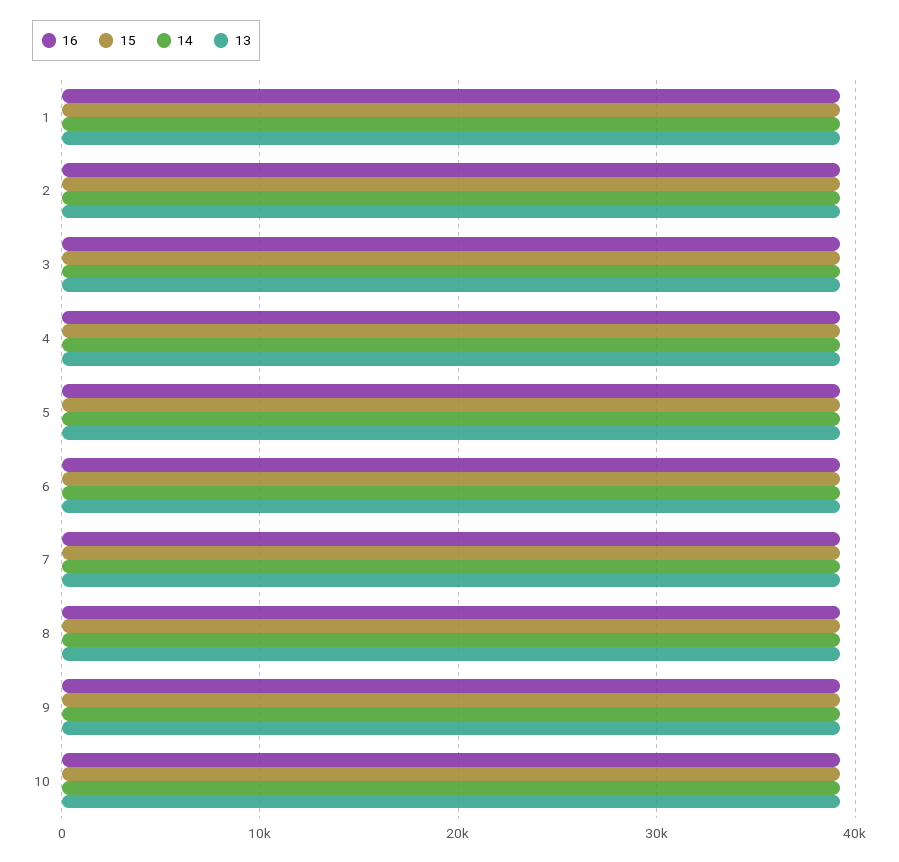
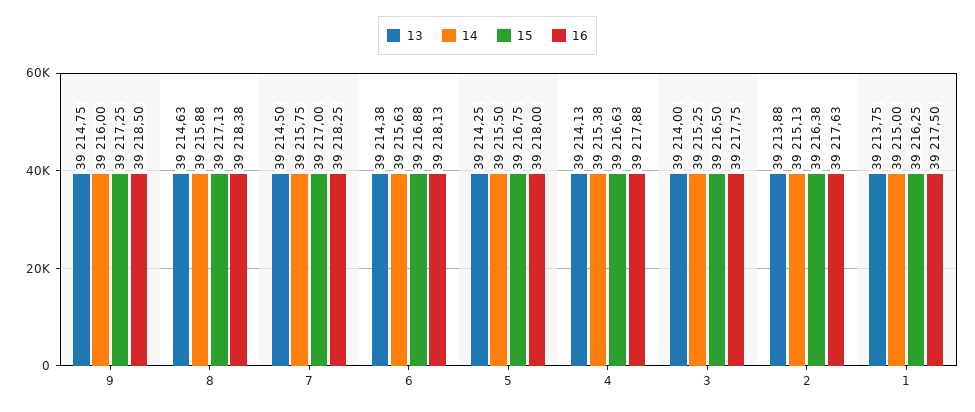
  {
    "16": {
      "1": 39217.5,
      "2": 39217.63,
      "3": 39217.75,
      "4": 39217.88,
      "5": 39218,
      "6": 39218.13,
      "7": 39218.25,
      "8": 39218.38,
-     "9": 39218.5,
+     "9": 39218.5
-     "10": 39000
    },
    "15": {
      "1": 39216.25,
      "2": 39216.38,
      "3": 39216.5,
      "4": 39216.63,
      "5": 39216.75,
      "6": 39216.88,
      "7": 39217,
      "8": 39217.13,
-     "9": 39217.25,
+     "9": 39217.25
-     "10": 39000
    },
    "14": {
      "1": 39215,
      "2": 39215.13,
      "3": 39215.25,
      "4": 39215.38,
      "5": 39215.5,
      "6": 39215.63,
      "7": 39215.75,
      "8": 39215.88,
-     "9": 39216,
+     "9": 39216
-     "10": 39000
    },
    "13": {
      "1": 39213.75,
      "2": 39213.88,
      "3": 39214,
      "4": 39214.13,
      "5": 39214.25,
      "6": 39214.38,
      "7": 39214.5,
      "8": 39214.63,
-     "9": 39214.75,
+     "9": 39214.75
-     "10": 39000
    }
  }

